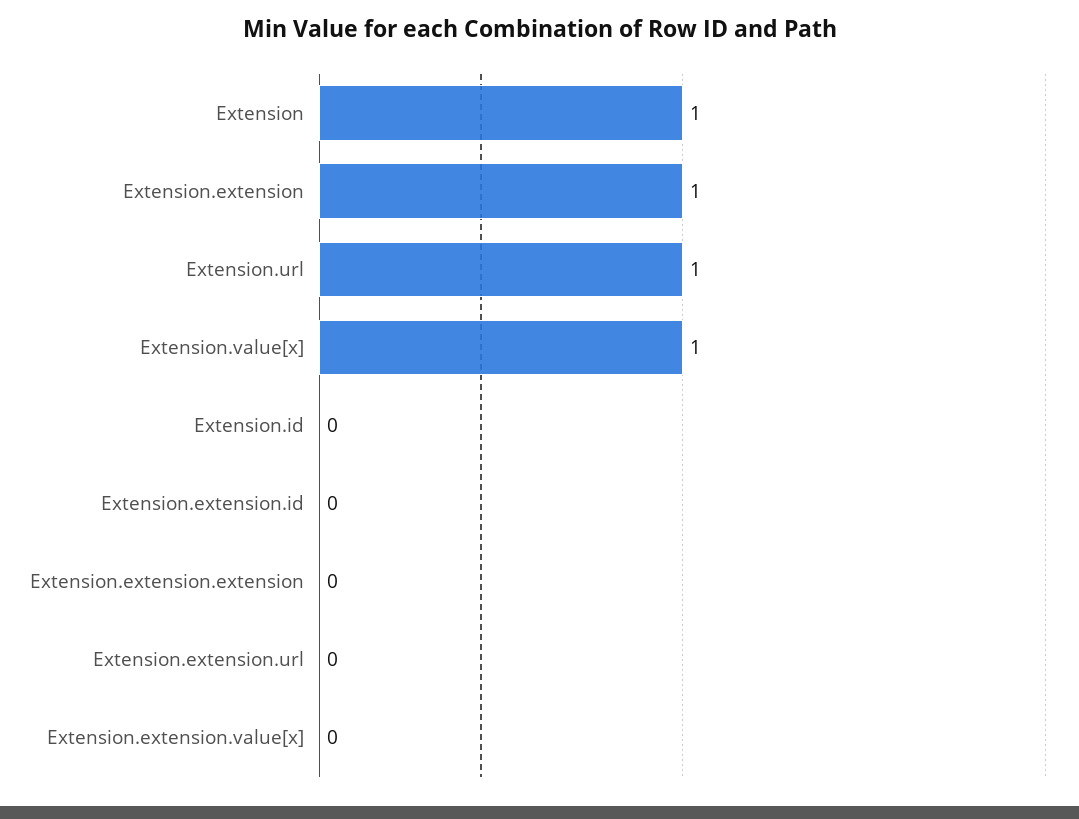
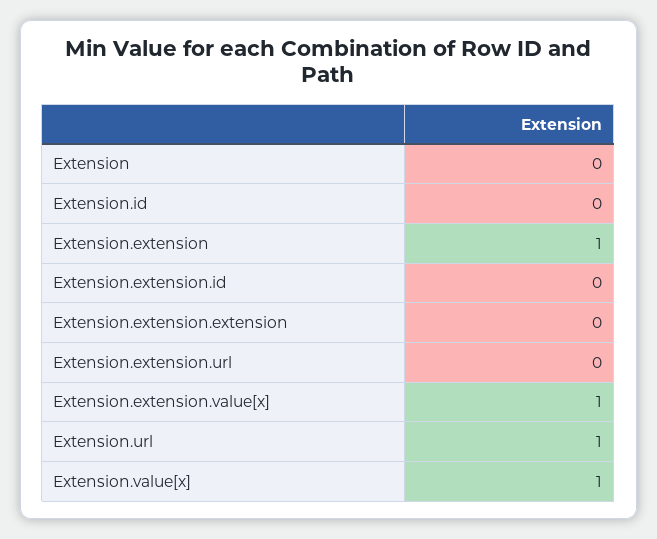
  {
-   "Extension": 1,
+   "Extension": 0,
    "Extension.extension": 1,
    "Extension.url": 1,
    "Extension.value[x]": 1,
    "Extension.id": 0,
    "Extension.extension.id": 0,
    "Extension.extension.extension": 0,
    "Extension.extension.url": 0,
-   "Extension.extension.value[x]": 0
+   "Extension.extension.value[x]": 1
  }

